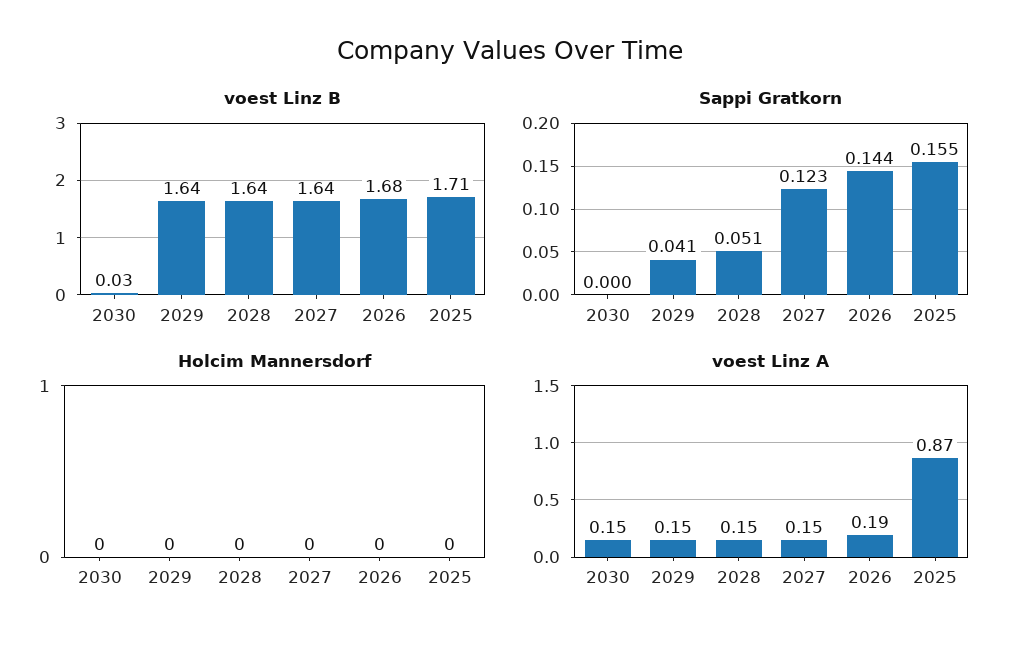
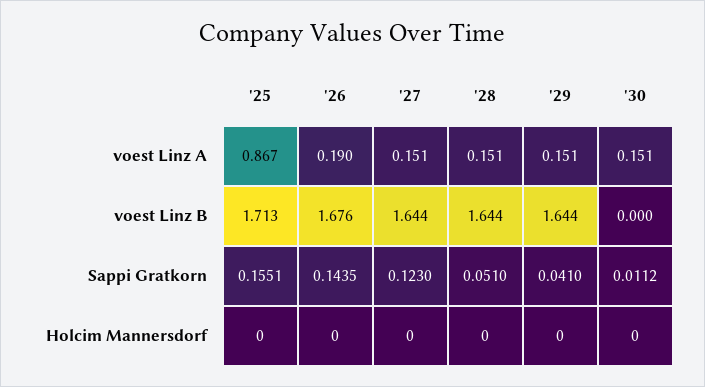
  {
    "voest Linz B": {
-     "2030": 0.03,
+     "2030": 0,
      "2029": 1.644,
      "2028": 1.644,
      "2027": 1.644,
      "2026": 1.676,
      "2025": 1.713
    },
    "Sappi Gratkorn": {
-     "2030": 0,
+     "2030": 0.0112,
      "2029": 0.041,
      "2028": 0.051,
      "2027": 0.123,
      "2026": 0.1435,
      "2025": 0.1551
    },
    "Holcim Mannersdorf": {
      "2030": 0,
      "2029": 0,
      "2028": 0,
      "2027": 0,
      "2026": 0,
      "2025": 0
    },
    "voest Linz A": {
      "2030": 0.151,
      "2029": 0.151,
      "2028": 0.151,
      "2027": 0.151,
      "2026": 0.19,
      "2025": 0.867
    }
  }

